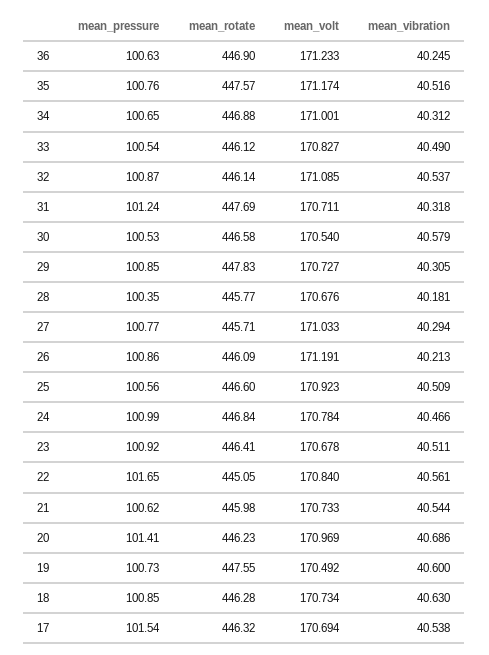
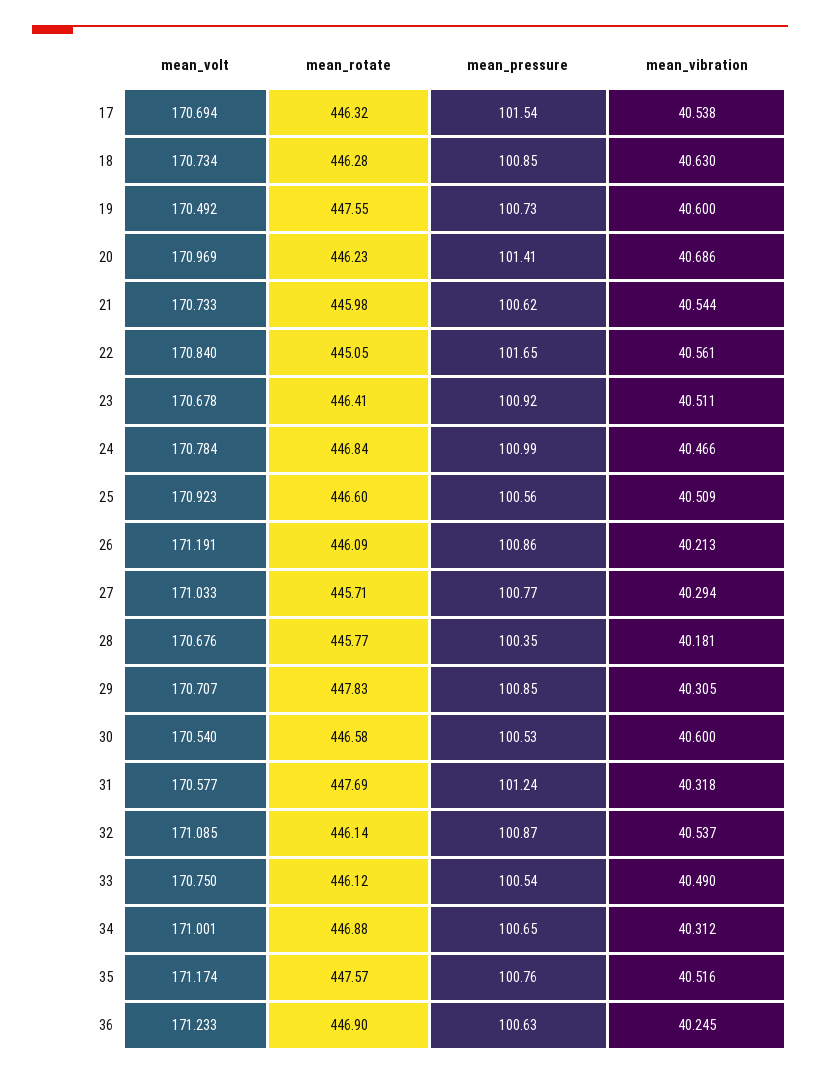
  {
    "mean_pressure": {
      "36": 100.63,
      "35": 100.76,
      "34": 100.65,
      "33": 100.54,
      "32": 100.87,
      "31": 101.24,
      "30": 100.53,
      "29": 100.85,
      "28": 100.35,
      "27": 100.77,
      "26": 100.86,
      "25": 100.56,
      "24": 100.99,
      "23": 100.92,
      "22": 101.65,
      "21": 100.62,
      "20": 101.41,
      "19": 100.73,
      "18": 100.85,
      "17": 101.54
    },
    "mean_rotate": {
      "36": 446.9,
      "35": 447.57,
      "34": 446.88,
      "33": 446.12,
      "32": 446.14,
      "31": 447.69,
      "30": 446.58,
      "29": 447.83,
      "28": 445.77,
      "27": 445.71,
      "26": 446.09,
      "25": 446.6,
      "24": 446.84,
      "23": 446.41,
      "22": 445.05,
      "21": 445.98,
      "20": 446.23,
      "19": 447.55,
      "18": 446.28,
      "17": 446.32
    },
    "mean_volt": {
      "36": 171.233,
      "35": 171.174,
      "34": 171.001,
-     "33": 170.827,
+     "33": 170.75,
      "32": 171.085,
-     "31": 170.711,
+     "31": 170.577,
      "30": 170.54,
-     "29": 170.727,
+     "29": 170.707,
      "28": 170.676,
      "27": 171.033,
      "26": 171.191,
      "25": 170.923,
      "24": 170.784,
      "23": 170.678,
      "22": 170.84,
      "21": 170.733,
      "20": 170.969,
      "19": 170.492,
      "18": 170.734,
      "17": 170.694
    },
    "mean_vibration": {
      "36": 40.245,
      "35": 40.516,
      "34": 40.312,
      "33": 40.49,
      "32": 40.537,
      "31": 40.318,
-     "30": 40.579,
+     "30": 40.6,
      "29": 40.305,
      "28": 40.181,
      "27": 40.294,
      "26": 40.213,
      "25": 40.509,
      "24": 40.466,
      "23": 40.511,
      "22": 40.561,
      "21": 40.544,
      "20": 40.686,
      "19": 40.6,
      "18": 40.63,
      "17": 40.538
    }
  }

